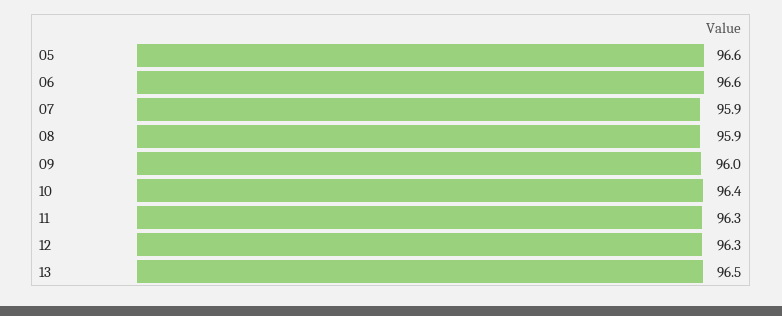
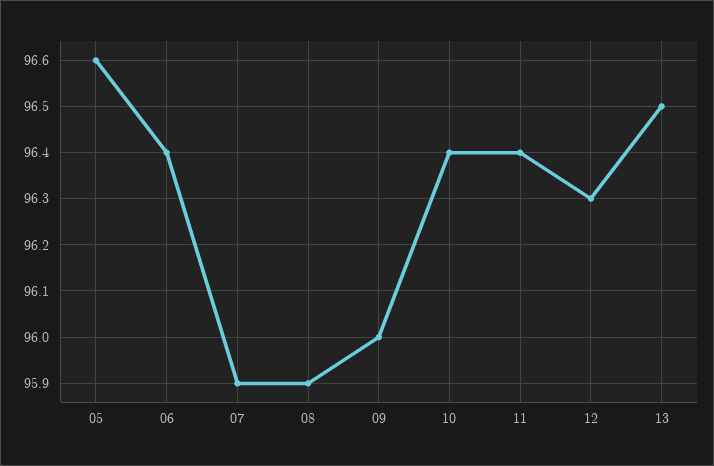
  {
    "05": 96.6,
-   "06": 96.6,
+   "06": 96.4,
    "07": 95.9,
    "08": 95.9,
    "09": 96,
    "10": 96.4,
-   "11": 96.3,
+   "11": 96.4,
    "12": 96.3,
    "13": 96.5
  }

